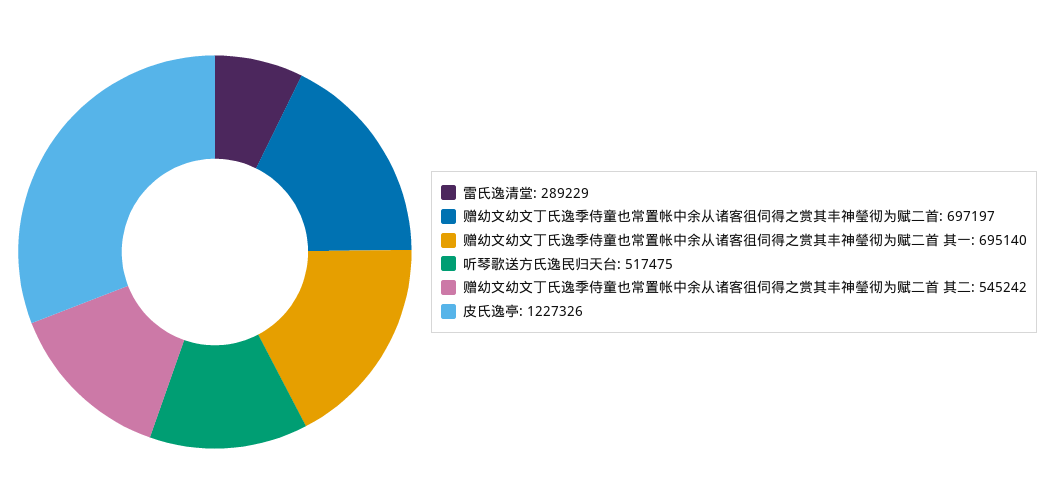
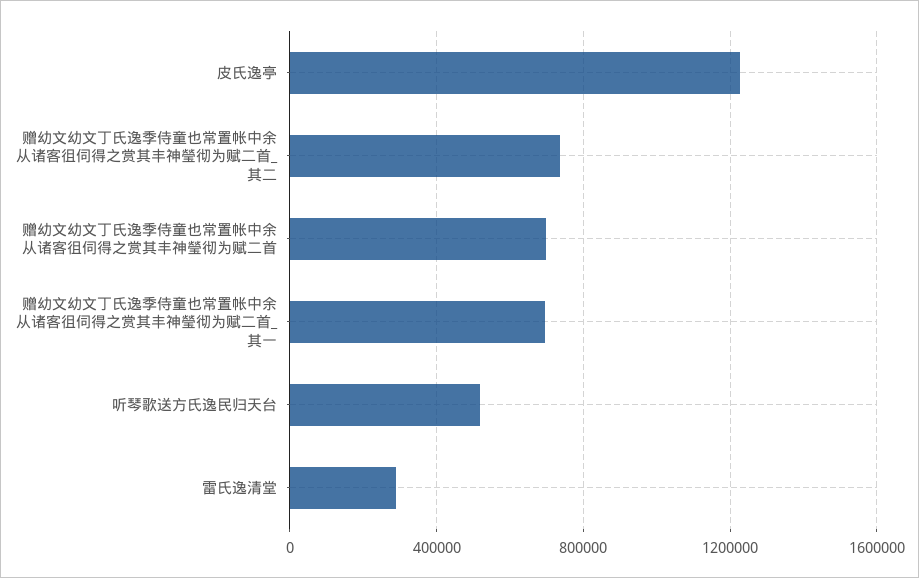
  {
    "雷氏逸清堂": 289229,
    "赠幼文幼文丁氏逸季侍童也常置帐中余从诸客徂伺得之赏其丰神瑩彻为赋二首": 697197,
    "赠幼文幼文丁氏逸季侍童也常置帐中余从诸客徂伺得之赏其丰神瑩彻为赋二首 其一": 695140,
    "听琴歌送方氏逸民归天台": 517475,
-   "赠幼文幼文丁氏逸季侍童也常置帐中余从诸客徂伺得之赏其丰神瑩彻为赋二首 其二": 545242,
+   "赠幼文幼文丁氏逸季侍童也常置帐中余从诸客徂伺得之赏其丰神瑩彻为赋二首 其二": 750000,
    "皮氏逸亭": 1227326
  }

